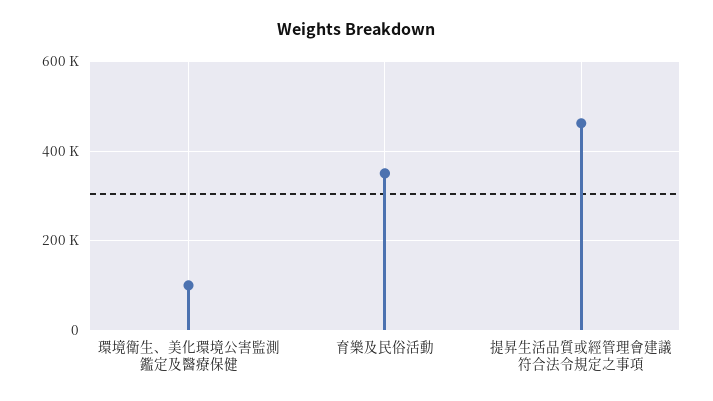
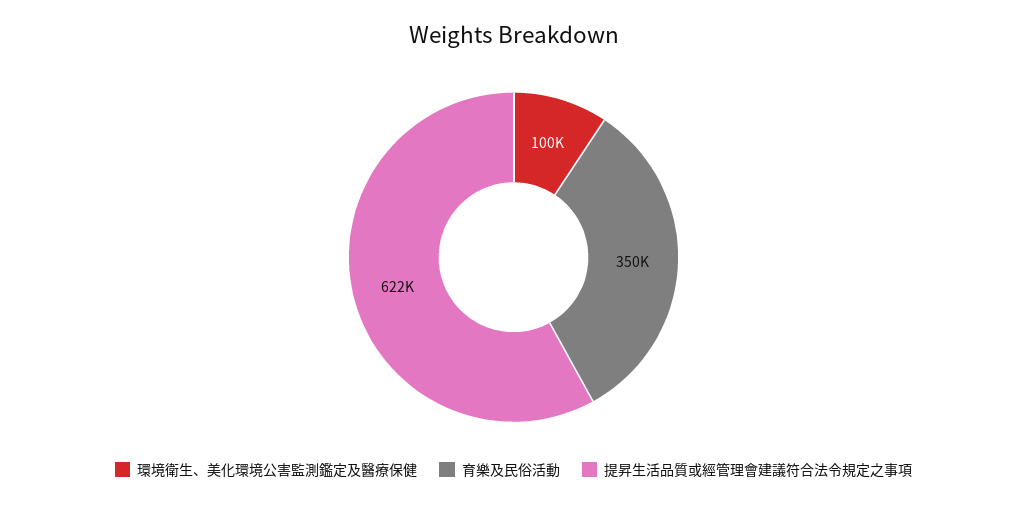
  {
    "環境衛生、美化環境公害監測鑑定及醫療保健": 100000,
    "育樂及民俗活動": 350000,
-   "提昇生活品質或經管理會建議符合法令規定之事項": 460000
+   "提昇生活品質或經管理會建議符合法令規定之事項": 622000
  }

